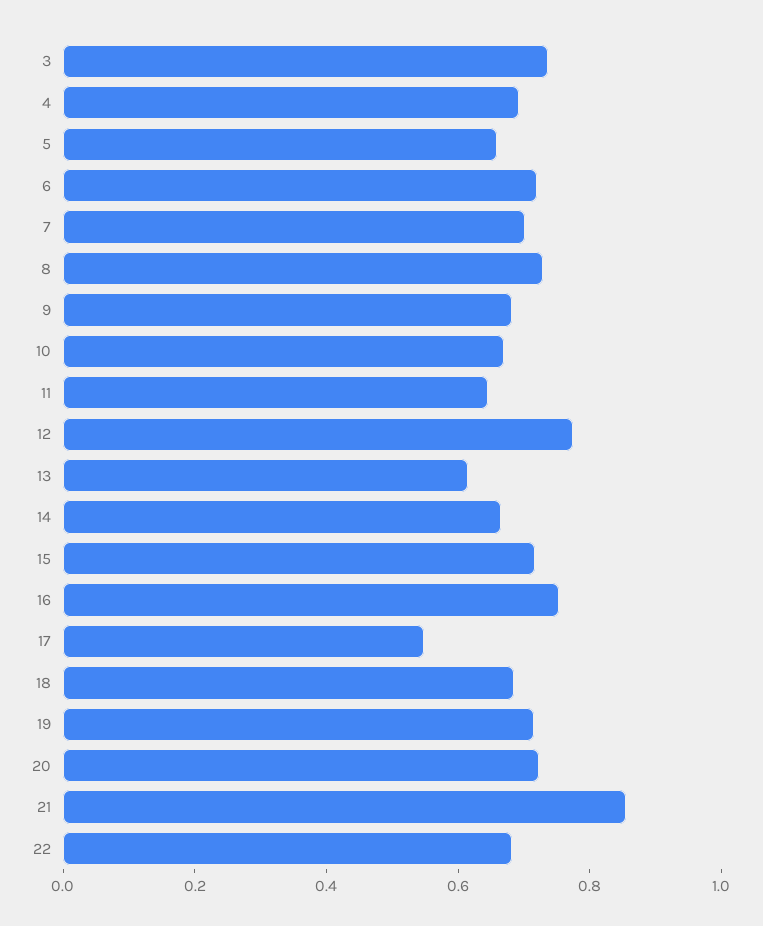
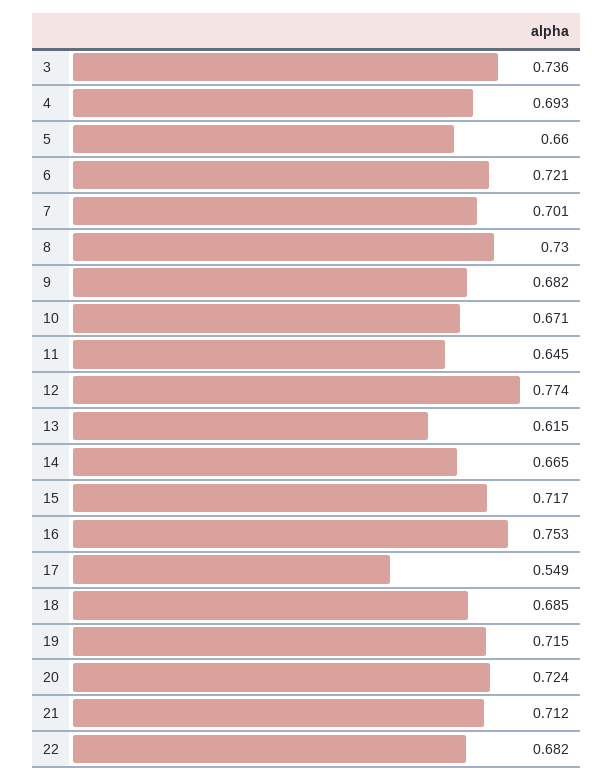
  {
    "3": 0.736,
    "4": 0.693,
    "5": 0.66,
    "6": 0.721,
    "7": 0.701,
    "8": 0.73,
    "9": 0.682,
    "10": 0.671,
    "11": 0.645,
    "12": 0.774,
    "13": 0.615,
    "14": 0.665,
    "15": 0.717,
    "16": 0.753,
    "17": 0.549,
    "18": 0.685,
    "19": 0.715,
    "20": 0.724,
-   "21": 0.85,
+   "21": 0.712,
    "22": 0.682
  }

